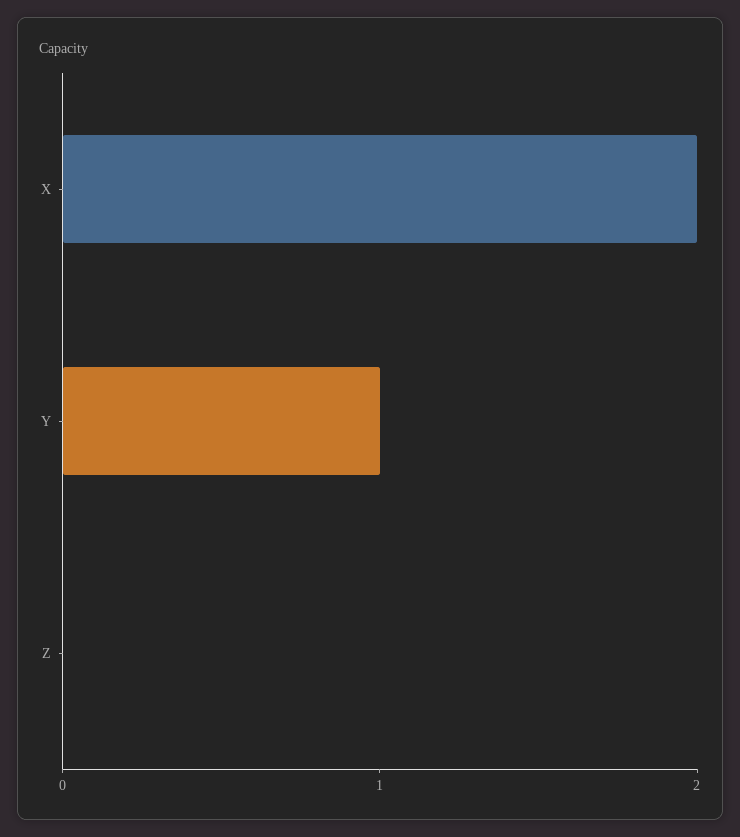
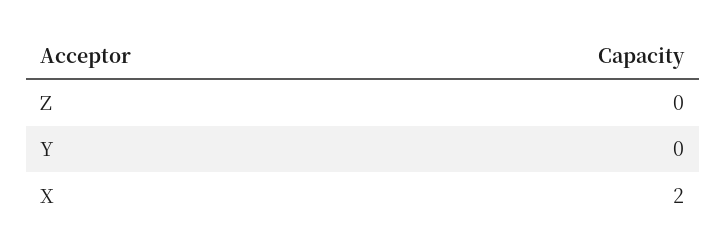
  {
    "X": 2,
-   "Y": 1,
+   "Y": 0,
    "Z": 0
  }

